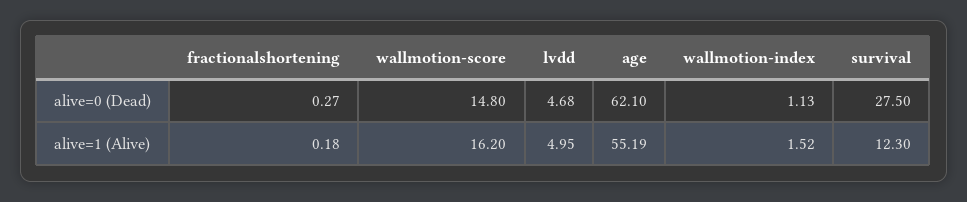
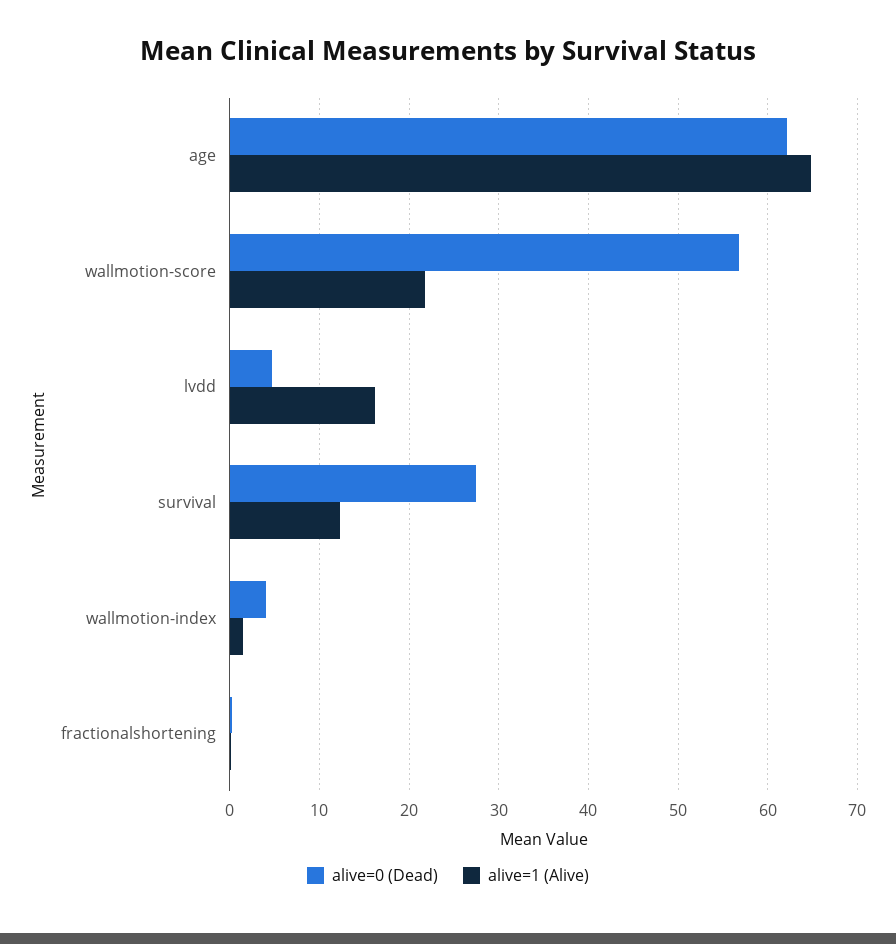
  {
    "alive=0 (Dead)": {
      "fractionalshortening": 0.27,
-     "wallmotion-score": 14.8,
+     "wallmotion-score": 57,
      "lvdd": 4.68,
      "age": 62.1,
-     "wallmotion-index": 1.13,
+     "wallmotion-index": 4,
      "survival": 27.5
    },
    "alive=1 (Alive)": {
      "fractionalshortening": 0.18,
-     "wallmotion-score": 16.2,
+     "wallmotion-score": 22,
-     "lvdd": 4.95,
+     "lvdd": 16,
-     "age": 55.19,
+     "age": 65,
      "wallmotion-index": 1.52,
      "survival": 12.3
    }
  }

